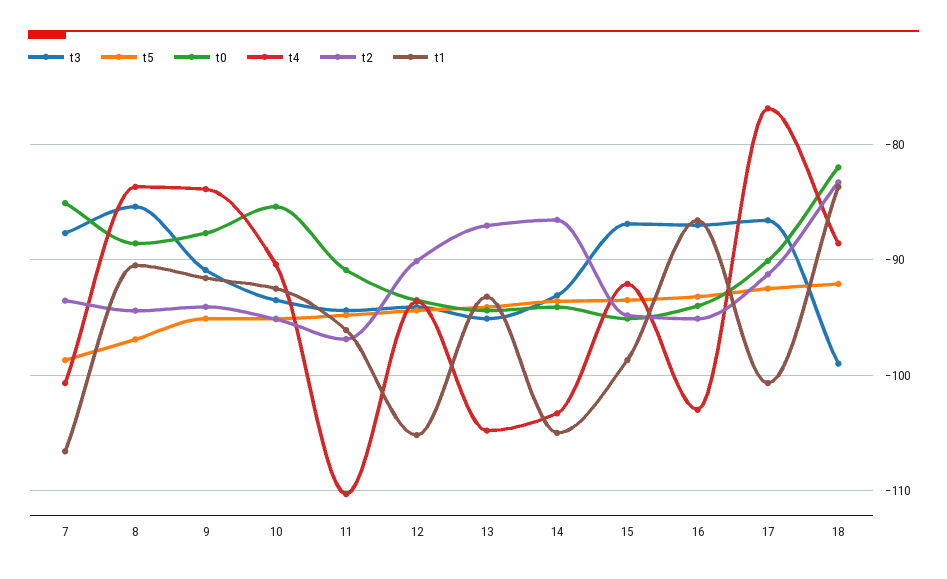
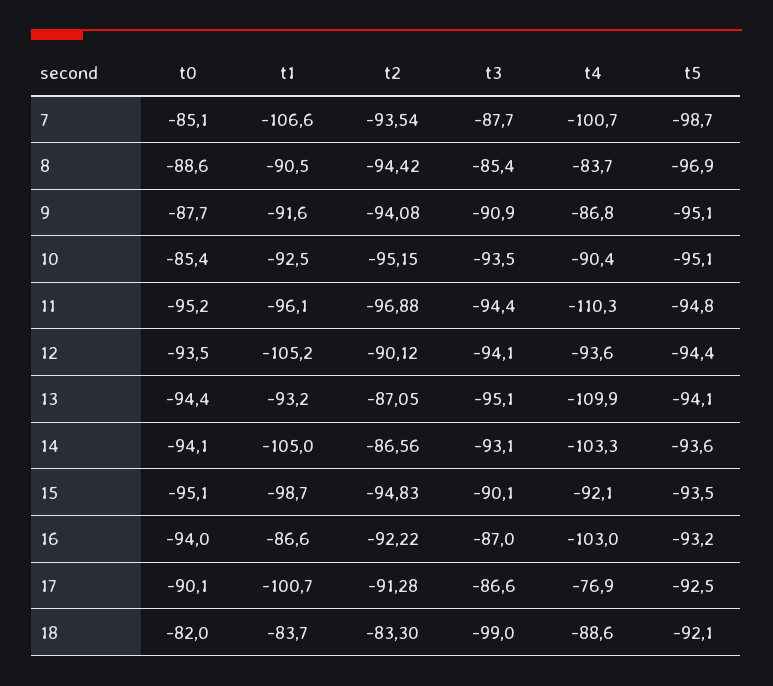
  {
    "t3": {
      "7": -87.7,
      "8": -85.4,
      "9": -90.9,
      "10": -93.5,
      "11": -94.4,
      "12": -94.1,
      "13": -95.1,
      "14": -93.1,
-     "15": -87,
+     "15": -90.1,
      "16": -87,
      "17": -86.6,
      "18": -99
    },
    "t5": {
      "7": -98.7,
      "8": -96.9,
      "9": -95.1,
      "10": -95.1,
      "11": -94.8,
      "12": -94.4,
      "13": -94.1,
      "14": -93.6,
      "15": -93.5,
      "16": -93.2,
      "17": -92.5,
      "18": -92.1
    },
    "t0": {
      "7": -85.1,
      "8": -88.6,
      "9": -87.7,
      "10": -85.4,
-     "11": -91,
+     "11": -95.2,
      "12": -93.5,
      "13": -94.4,
      "14": -94.1,
      "15": -95.1,
      "16": -94,
      "17": -90.1,
      "18": -82
    },
    "t4": {
      "7": -100.7,
      "8": -83.7,
-     "9": -84,
+     "9": -86.8,
      "10": -90.4,
      "11": -110.3,
      "12": -93.6,
-     "13": -105,
+     "13": -109.9,
      "14": -103.3,
      "15": -92.1,
      "16": -103,
      "17": -76.9,
      "18": -88.6
    },
    "t2": {
      "7": -93.54,
      "8": -94.42,
      "9": -94.08,
      "10": -95.15,
      "11": -96.88,
      "12": -90.12,
      "13": -87.05,
      "14": -86.56,
      "15": -94.83,
-     "16": -95,
+     "16": -92.22,
      "17": -91.28,
      "18": -83.3
    },
    "t1": {
      "7": -106.6,
      "8": -90.5,
      "9": -91.6,
      "10": -92.5,
      "11": -96.1,
      "12": -105.2,
      "13": -93.2,
      "14": -105,
      "15": -98.7,
      "16": -86.6,
      "17": -100.7,
      "18": -83.7
    }
  }

